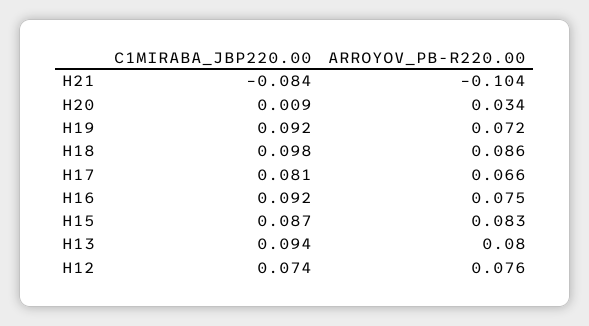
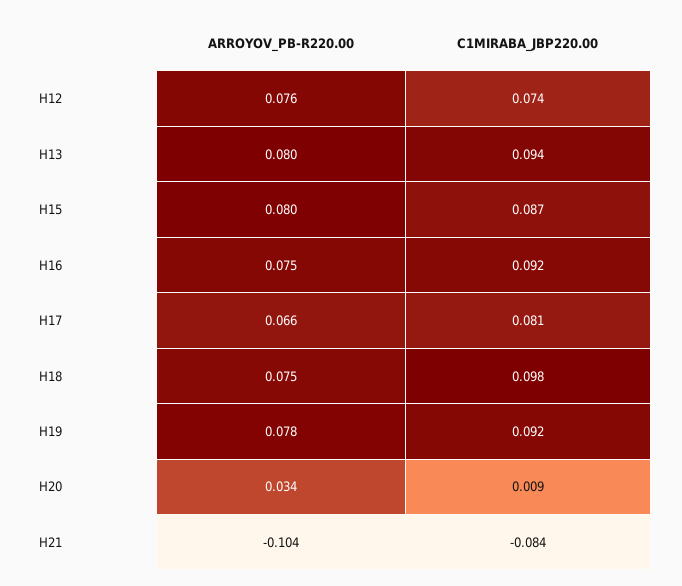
  {
    "C1MIRABA_JBP220.00": {
      "H21": -0.084,
      "H20": 0.009,
      "H19": 0.092,
      "H18": 0.098,
      "H17": 0.081,
      "H16": 0.092,
      "H15": 0.087,
      "H13": 0.094,
      "H12": 0.074
    },
    "ARROYOV_PB-R220.00": {
      "H21": -0.104,
      "H20": 0.034,
-     "H19": 0.072,
+     "H19": 0.078,
-     "H18": 0.086,
+     "H18": 0.075,
      "H17": 0.066,
      "H16": 0.075,
-     "H15": 0.083,
+     "H15": 0.08,
      "H13": 0.08,
      "H12": 0.076
    }
  }

